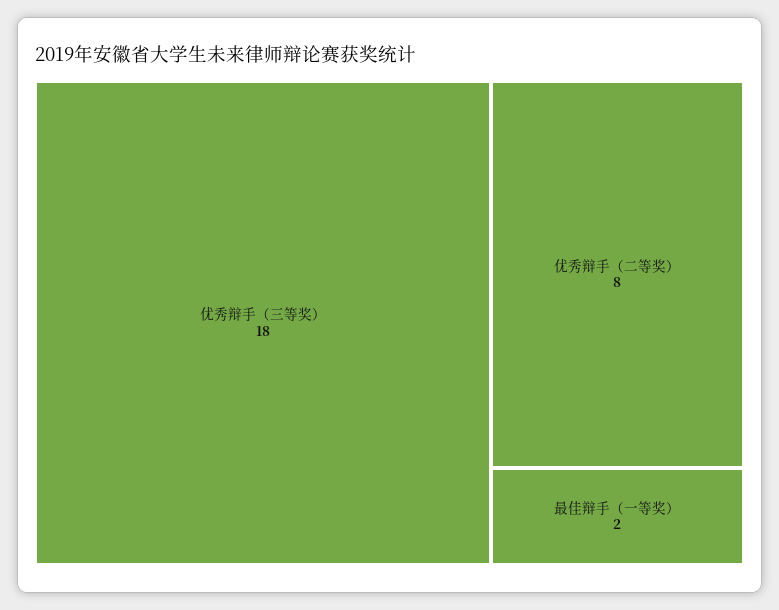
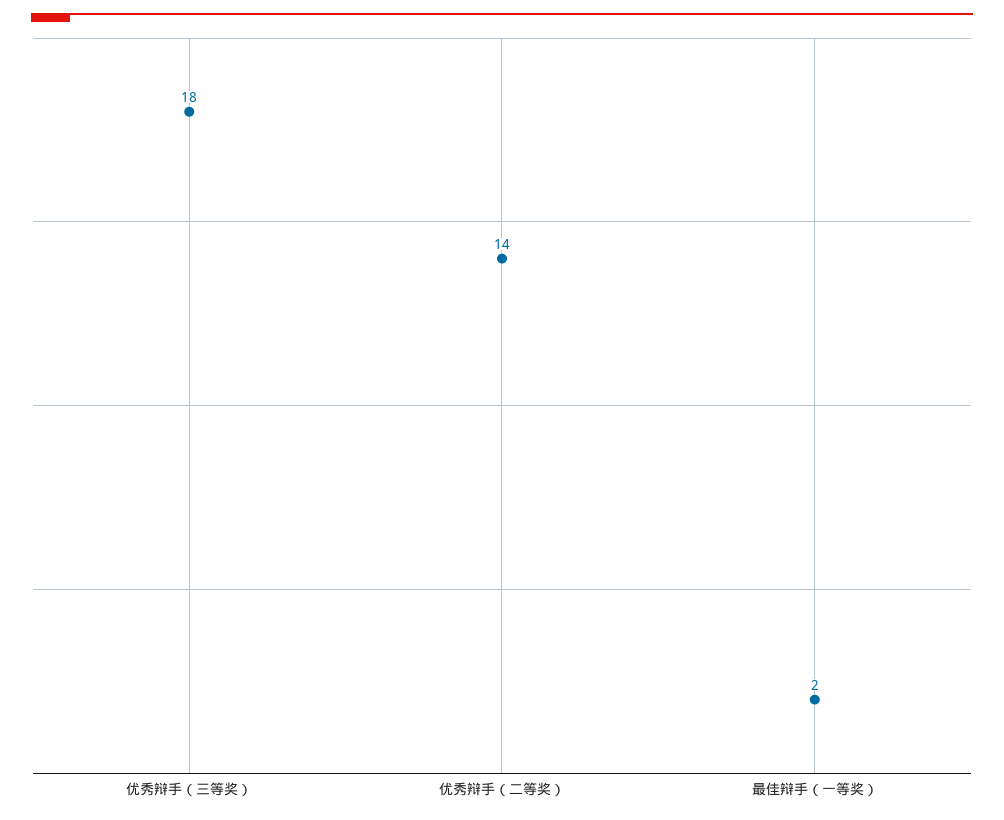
  {
    "优秀辩手（三等奖）": 18,
-   "优秀辩手（二等奖）": 8,
+   "优秀辩手（二等奖）": 14,
    "最佳辩手（一等奖）": 2
  }

